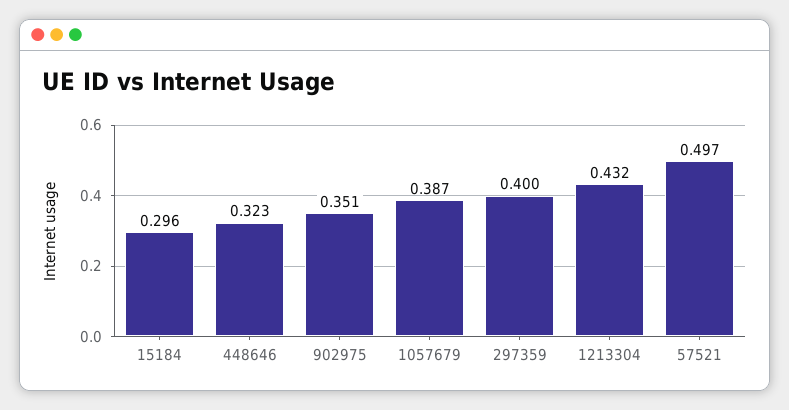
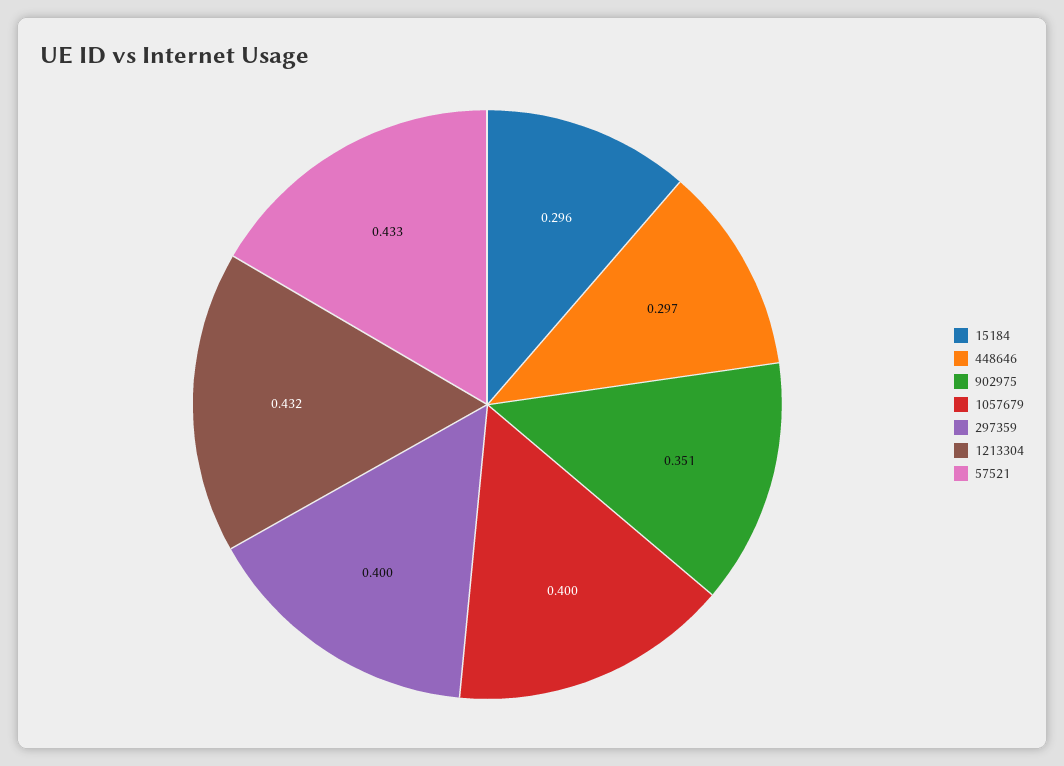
  {
    "15184": 0.296,
-   "448646": 0.323,
+   "448646": 0.297,
    "902975": 0.351,
-   "1057679": 0.387,
+   "1057679": 0.4,
    "297359": 0.4,
    "1213304": 0.432,
-   "57521": 0.497
+   "57521": 0.433
  }

